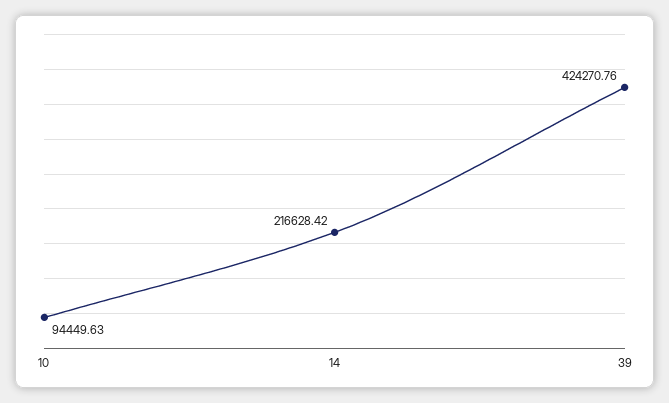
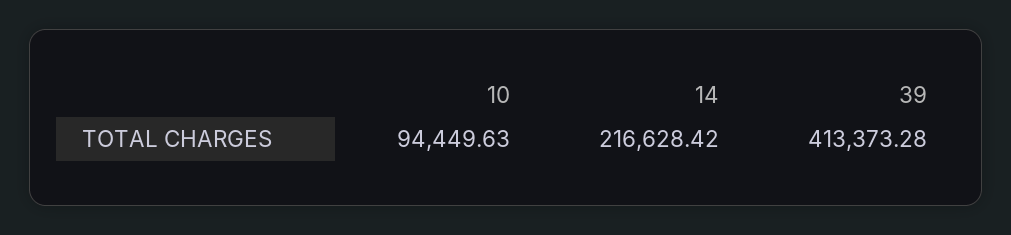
  {
    "10": 94449.63,
    "14": 216628.42,
-   "39": 424270.76
+   "39": 413373.28
  }

